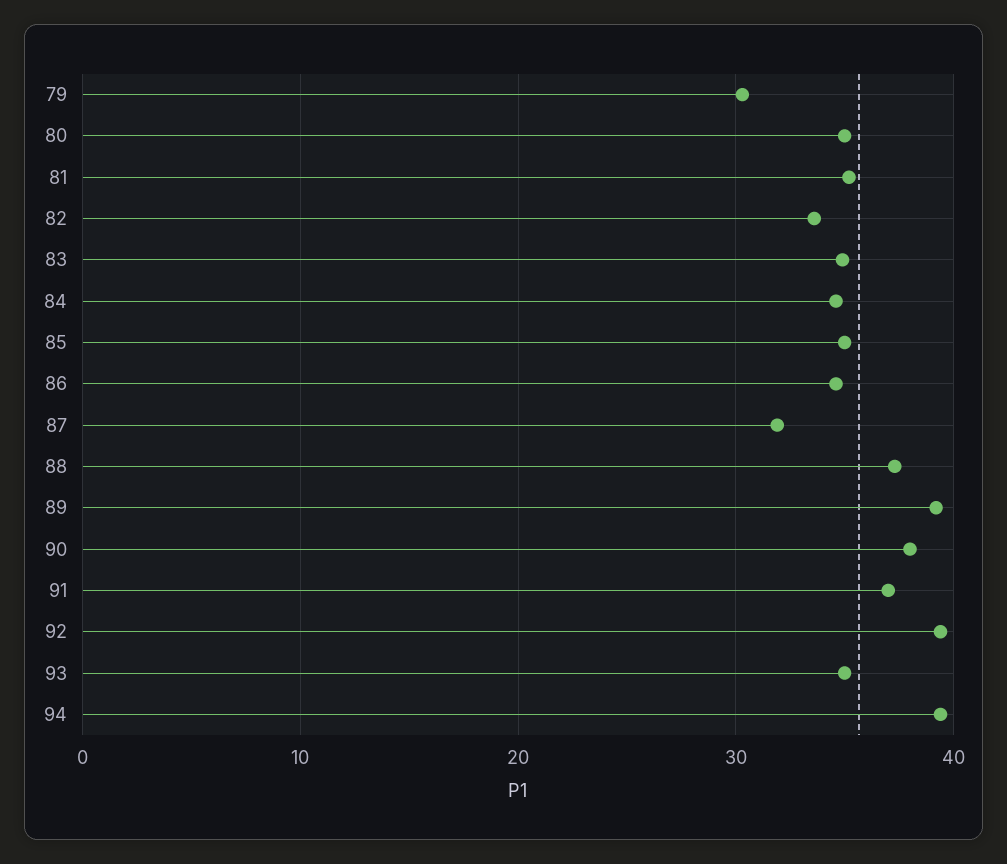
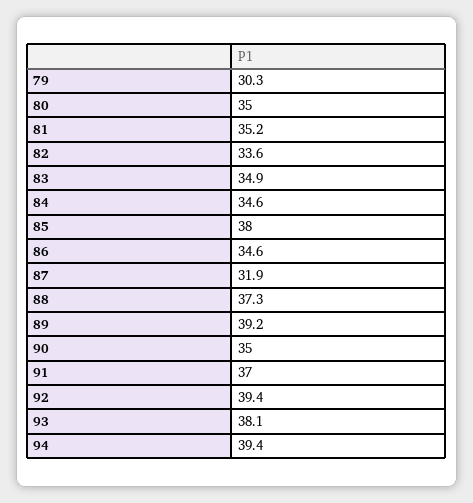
  {
    "79": 30.3,
    "80": 35,
    "81": 35.2,
    "82": 33.6,
    "83": 34.9,
    "84": 34.6,
-   "85": 35,
+   "85": 38,
    "86": 34.6,
    "87": 31.9,
    "88": 37.3,
    "89": 39.2,
-   "90": 38,
+   "90": 35,
    "91": 37,
    "92": 39.4,
-   "93": 35,
+   "93": 38.1,
    "94": 39.4
  }

